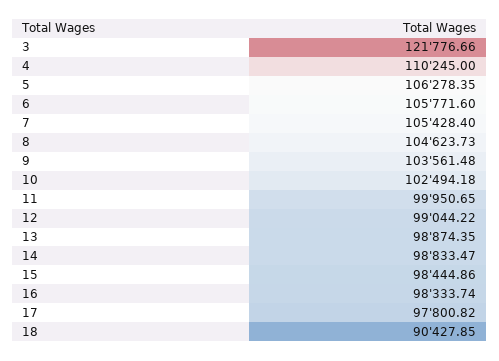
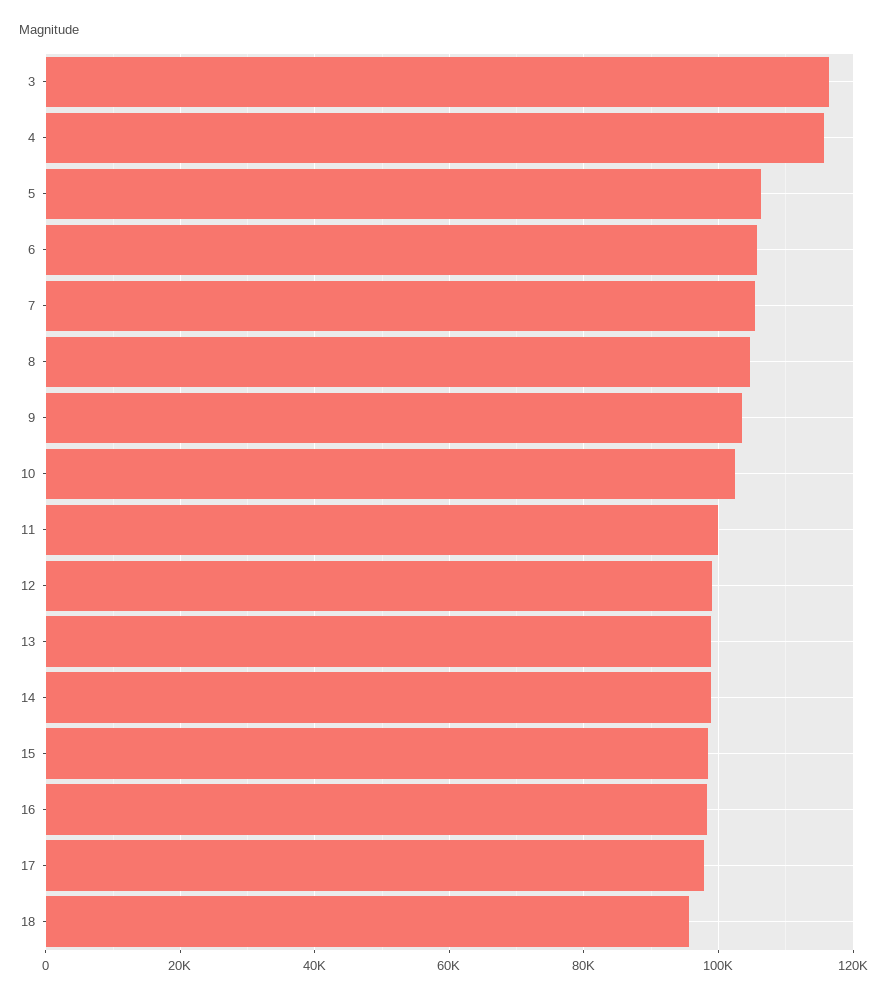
  {
-   "3": 121776.66,
+   "3": 116000,
-   "4": 110245,
+   "4": 116000,
    "5": 106278.35,
    "6": 105771.6,
    "7": 105428.4,
    "8": 104623.73,
    "9": 103561.48,
    "10": 102494.18,
    "11": 99950.65,
    "12": 99044.22,
    "13": 98874.35,
    "14": 98833.47,
    "15": 98444.86,
    "16": 98333.74,
    "17": 97800.82,
-   "18": 90427.85
+   "18": 96000
  }

